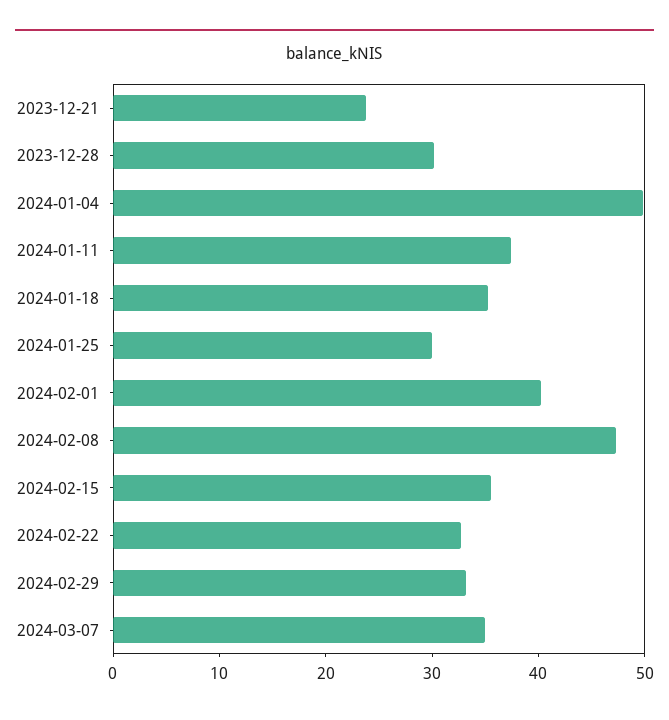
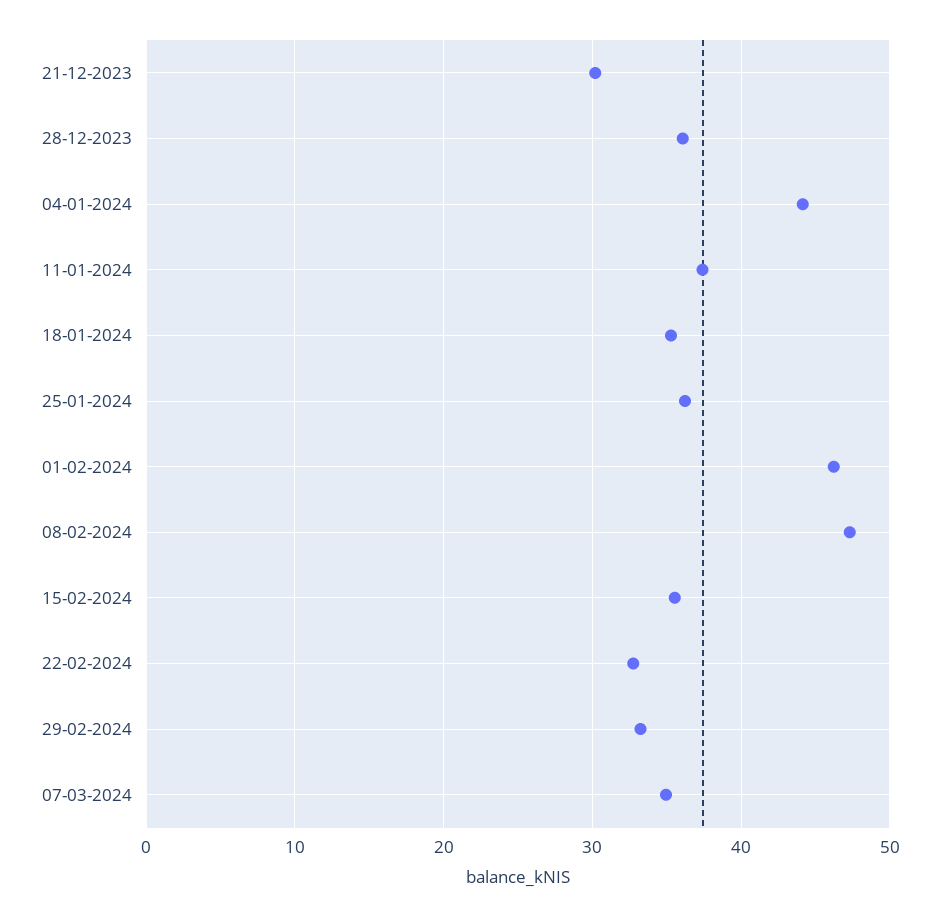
  {
-   "2023-12-21": 24,
+   "2023-12-21": 30,
-   "2023-12-28": 30,
+   "2023-12-28": 36,
-   "2024-01-04": 50,
+   "2024-01-04": 44,
    "2024-01-11": 37,
    "2024-01-18": 35,
-   "2024-01-25": 30,
+   "2024-01-25": 36,
-   "2024-02-01": 40,
+   "2024-02-01": 46,
    "2024-02-08": 47,
    "2024-02-15": 36,
    "2024-02-22": 33,
    "2024-02-29": 33,
    "2024-03-07": 35
  }

